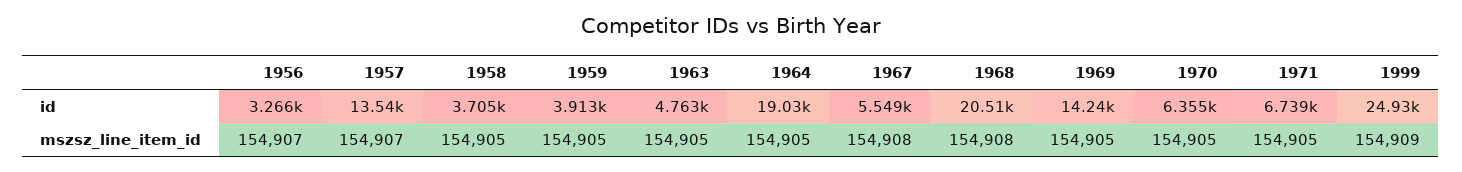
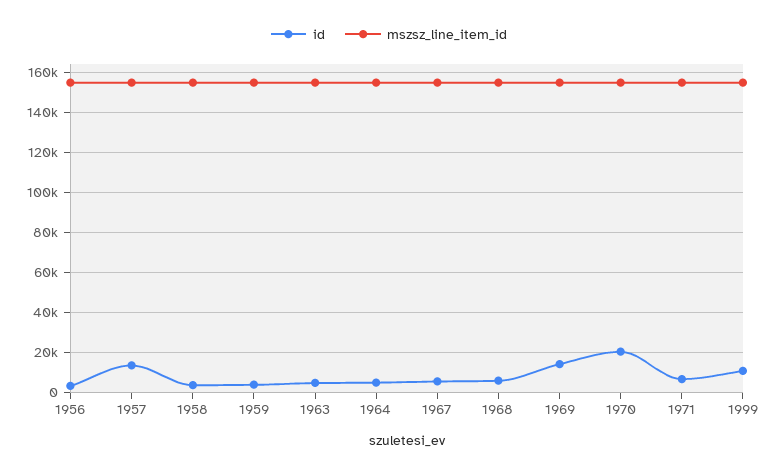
  {
    "id": {
      "1956": 3266,
      "1957": 13540,
      "1958": 3705,
      "1959": 3913,
      "1963": 4763,
-     "1964": 19030,
+     "1964": 5000,
      "1967": 5549,
-     "1968": 20510,
+     "1968": 5000,
      "1969": 14240,
-     "1970": 6355,
+     "1970": 20000,
      "1971": 6739,
-     "1999": 24930
+     "1999": 10000
    },
    "mszsz_line_item_id": {
      "1956": 154907,
      "1957": 154907,
      "1958": 154905,
      "1959": 154905,
      "1963": 154905,
      "1964": 154905,
      "1967": 154908,
      "1968": 154908,
      "1969": 154905,
      "1970": 154905,
      "1971": 154905,
      "1999": 154909
    }
  }

